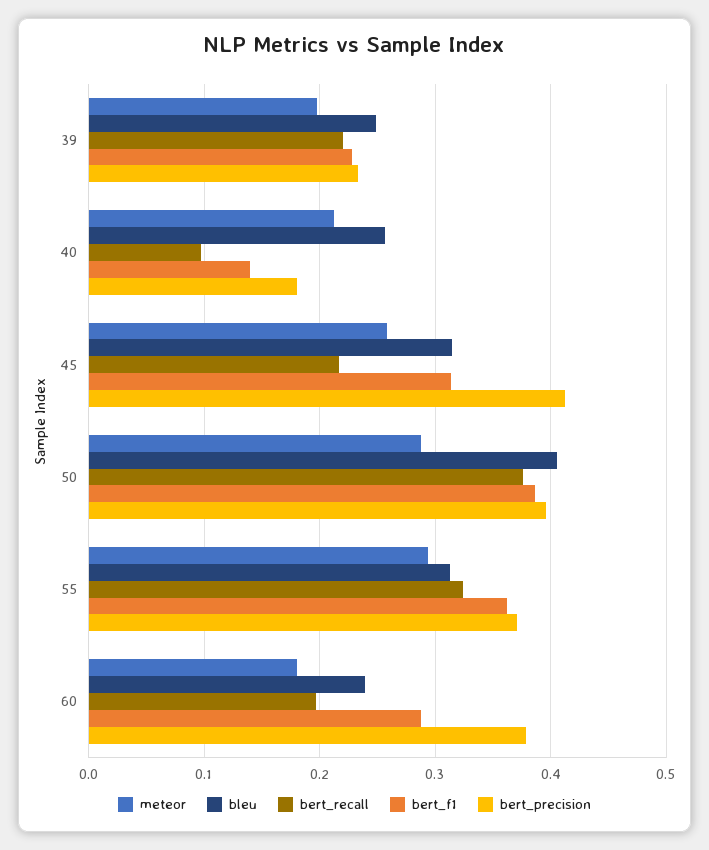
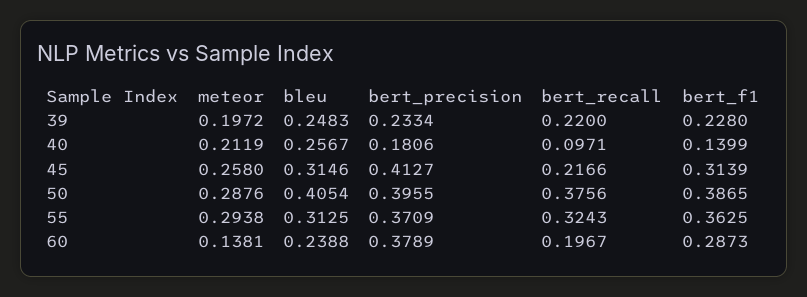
  {
    "meteor": {
      "39": 0.1972,
      "40": 0.2119,
      "45": 0.258,
      "50": 0.2876,
      "55": 0.2938,
-     "60": 0.18
+     "60": 0.1381
    },
    "bleu": {
      "39": 0.2483,
      "40": 0.2567,
      "45": 0.3146,
      "50": 0.4054,
      "55": 0.3125,
      "60": 0.2388
    },
    "bert_recall": {
      "39": 0.22,
      "40": 0.0971,
      "45": 0.2166,
      "50": 0.3756,
      "55": 0.3243,
      "60": 0.1967
    },
    "bert_f1": {
      "39": 0.228,
      "40": 0.1399,
      "45": 0.3139,
      "50": 0.3865,
      "55": 0.3625,
      "60": 0.2873
    },
    "bert_precision": {
      "39": 0.2334,
      "40": 0.1806,
      "45": 0.4127,
      "50": 0.3955,
      "55": 0.3709,
      "60": 0.3789
    }
  }

